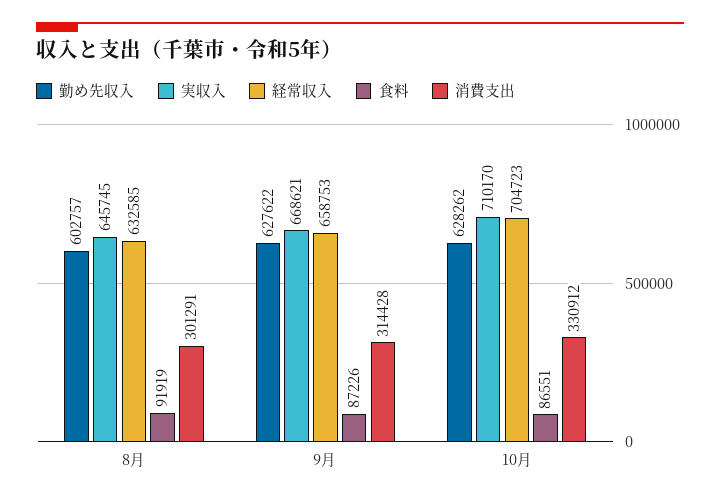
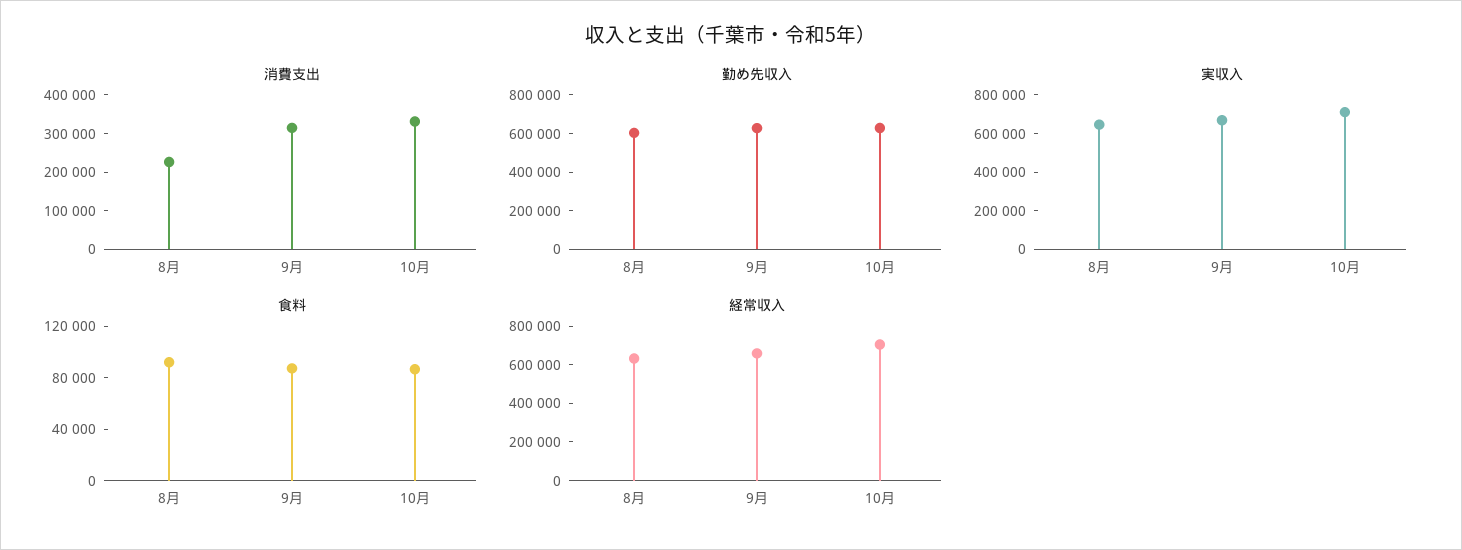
  {
    "勤め先収入": {
      "8月": 602757,
      "9月": 627622,
      "10月": 628262
    },
    "実収入": {
      "8月": 645745,
      "9月": 668621,
      "10月": 710170
    },
    "経常収入": {
      "8月": 632585,
      "9月": 658753,
      "10月": 704723
    },
    "食料": {
      "8月": 91919,
      "9月": 87226,
      "10月": 86551
    },
    "消費支出": {
-     "8月": 301291,
+     "8月": 225000,
      "9月": 314428,
      "10月": 330912
    }
  }

